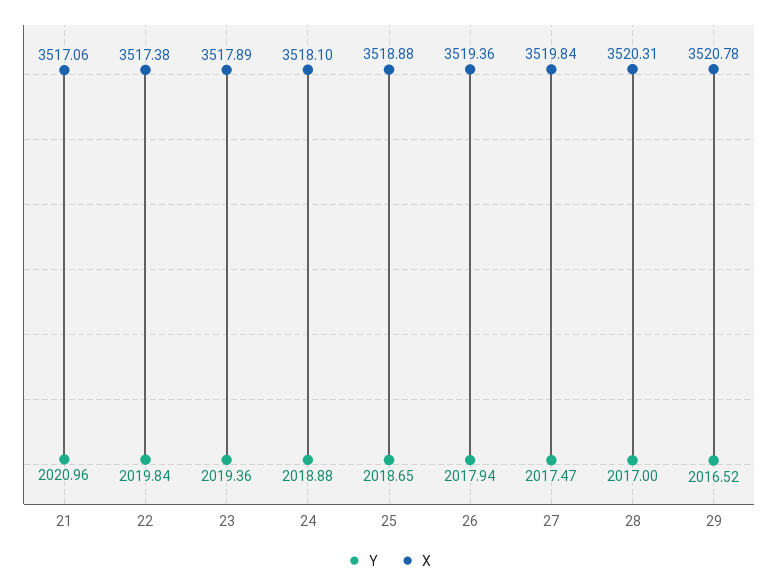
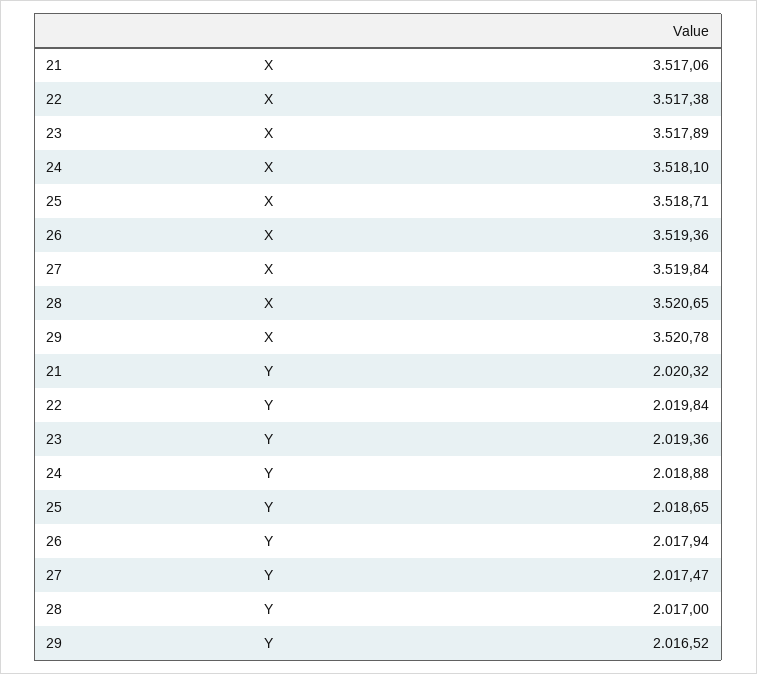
  {
    "Y": {
-     "21": 2020.96,
+     "21": 2020.32,
      "22": 2019.84,
      "23": 2019.36,
      "24": 2018.88,
      "25": 2018.65,
      "26": 2017.94,
      "27": 2017.47,
      "28": 2017,
      "29": 2016.52
    },
    "X": {
      "21": 3517.06,
      "22": 3517.38,
      "23": 3517.89,
      "24": 3518.1,
-     "25": 3518.88,
+     "25": 3518.71,
      "26": 3519.36,
      "27": 3519.84,
-     "28": 3520.31,
+     "28": 3520.65,
      "29": 3520.78
    }
  }

